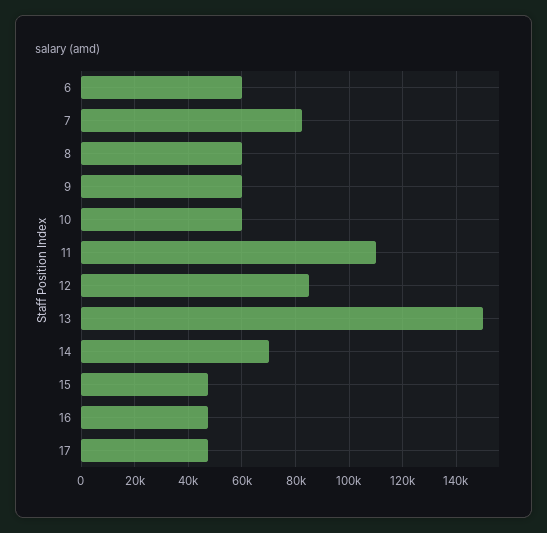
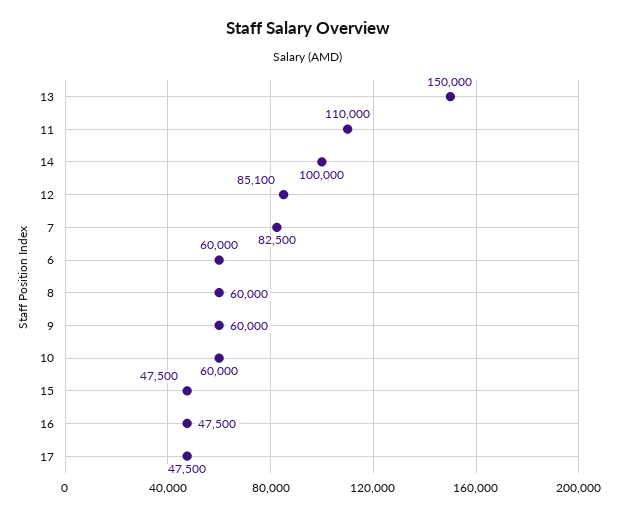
  {
    "6": 60000,
    "7": 82500,
    "8": 60000,
    "9": 60000,
    "10": 60000,
    "11": 110000,
    "12": 85100,
    "13": 150000,
-   "14": 70000,
+   "14": 100000,
    "15": 47500,
    "16": 47500,
    "17": 47500
  }

